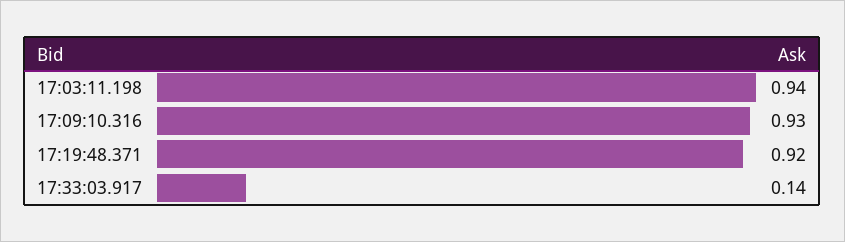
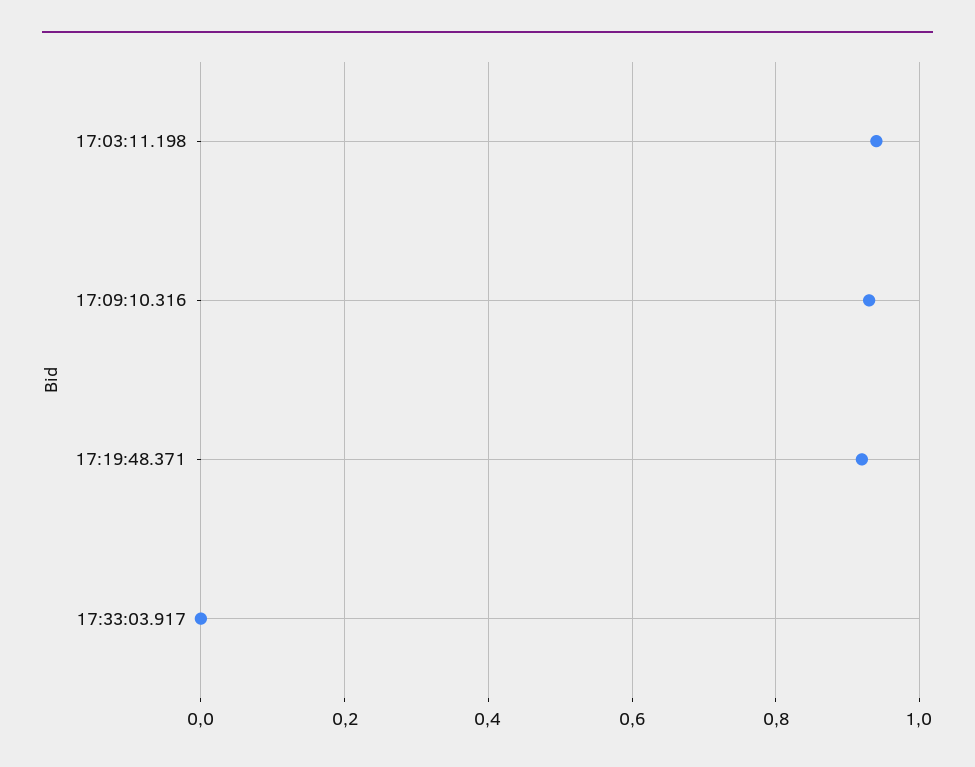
  {
    "17:03:11.198": 0.94,
    "17:09:10.316": 0.93,
    "17:19:48.371": 0.92,
-   "17:33:03.917": 0.14
+   "17:33:03.917": 0
  }

